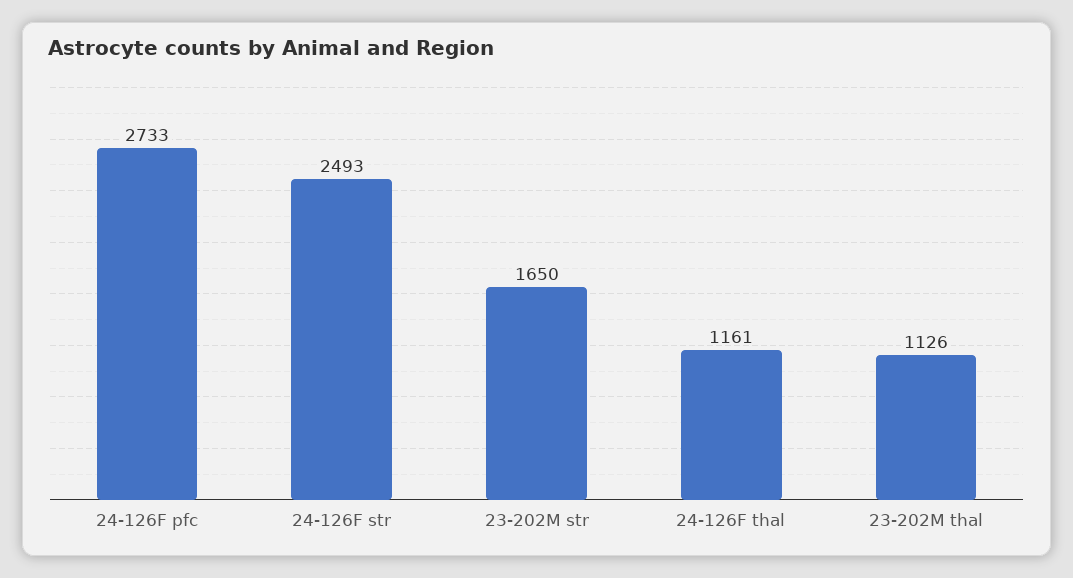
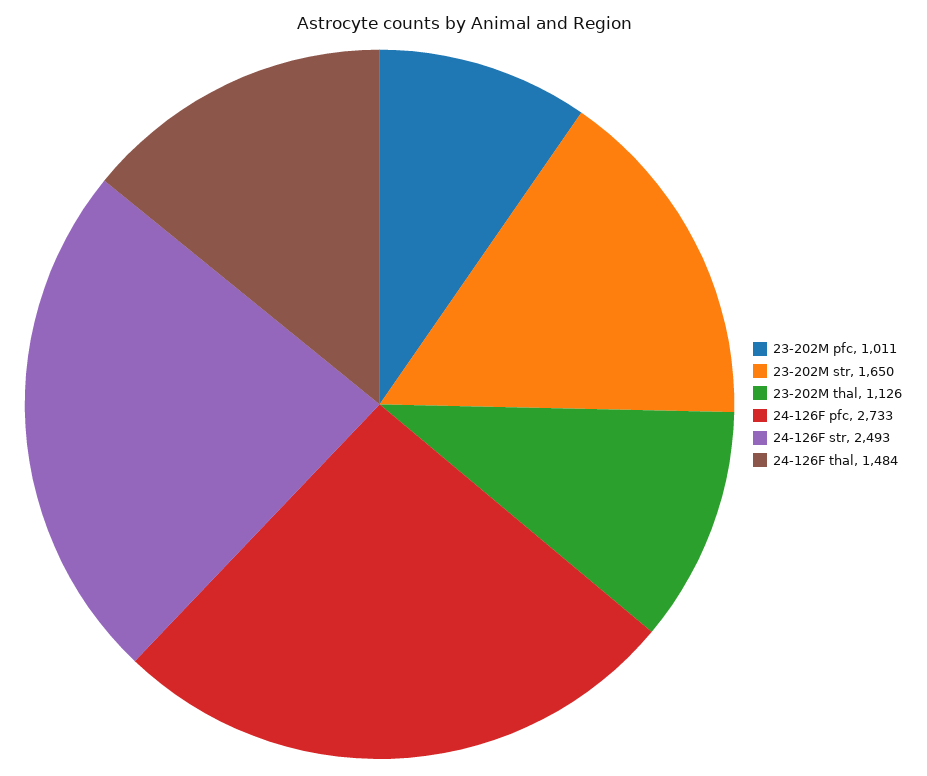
  {
    "24-126F pfc": 2733,
    "24-126F str": 2493,
    "23-202M str": 1650,
-   "24-126F thal": 1161,
+   "24-126F thal": 1484,
-   "23-202M thal": 1126
+   "23-202M thal": 1126,
+   "23-202M pfc": 1011
  }

